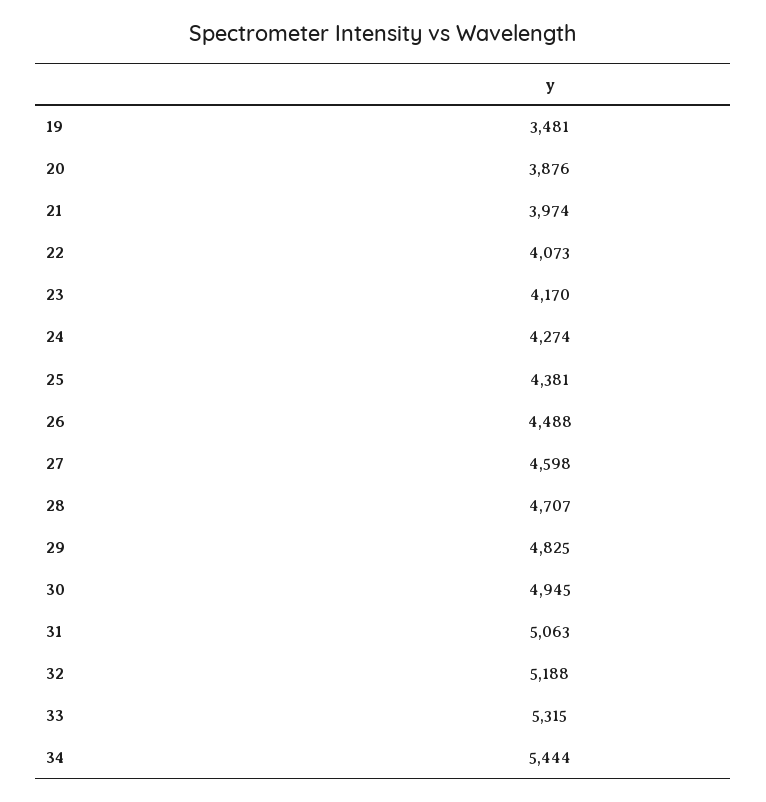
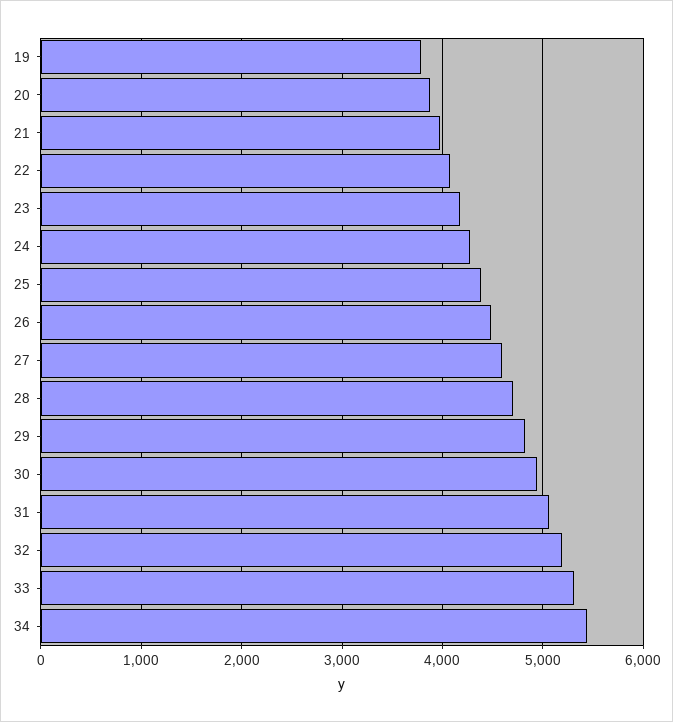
  {
-   "19": 3481,
+   "19": 3800,
    "20": 3876,
    "21": 3974,
    "22": 4073,
    "23": 4170,
    "24": 4274,
    "25": 4381,
    "26": 4488,
    "27": 4598,
    "28": 4707,
    "29": 4825,
    "30": 4945,
    "31": 5063,
    "32": 5188,
    "33": 5315,
    "34": 5444
  }

